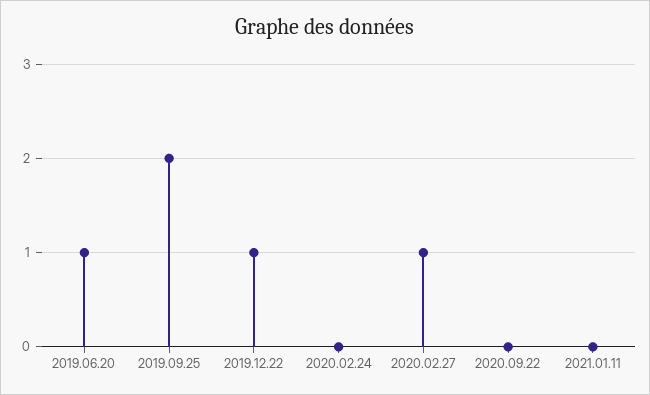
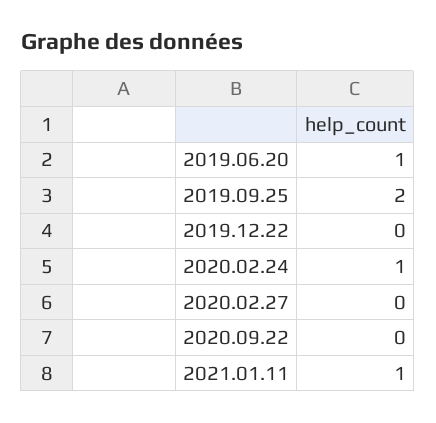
  {
    "2019.06.20": 1,
    "2019.09.25": 2,
-   "2019.12.22": 1,
+   "2019.12.22": 0,
-   "2020.02.24": 0,
+   "2020.02.24": 1,
-   "2020.02.27": 1,
+   "2020.02.27": 0,
    "2020.09.22": 0,
-   "2021.01.11": 0
+   "2021.01.11": 1
  }

